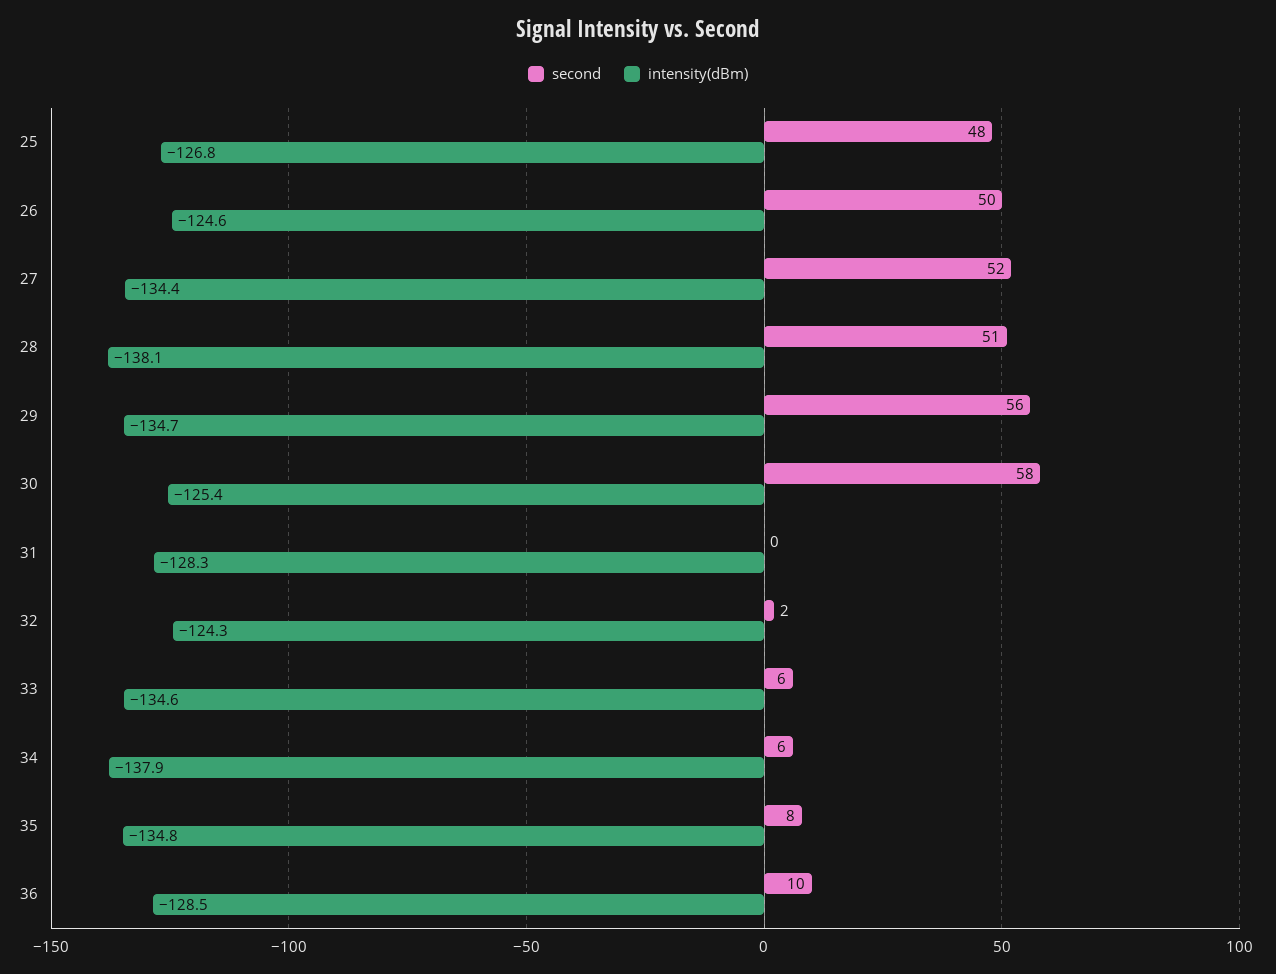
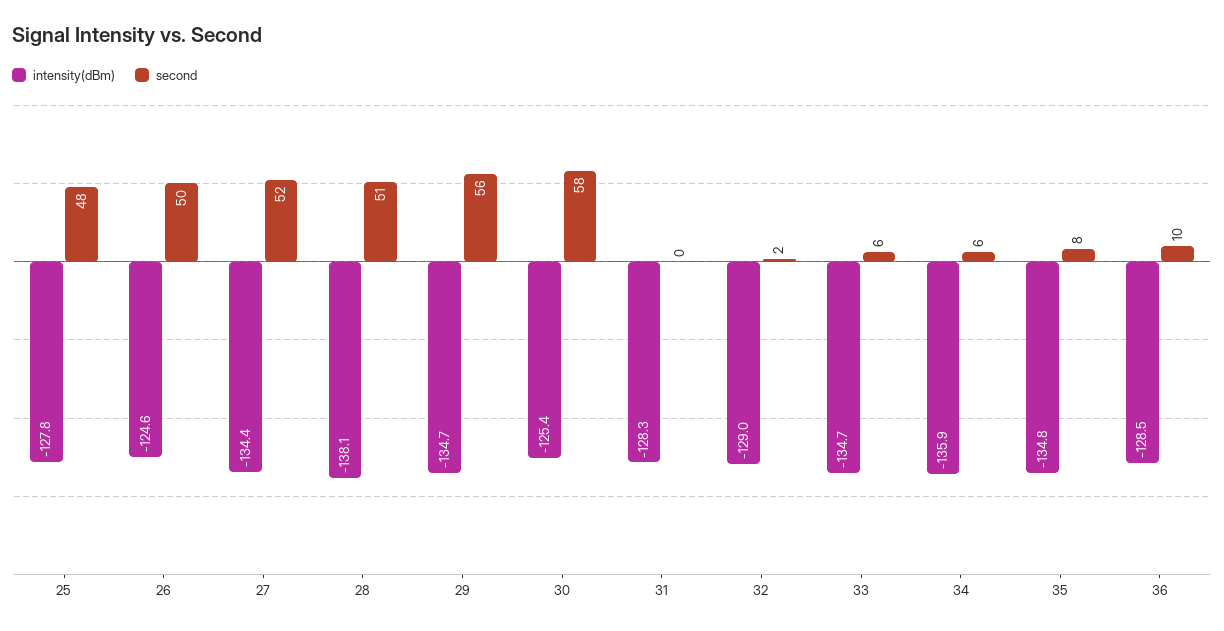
  {
    "second": {
      "25": 48,
      "26": 50,
      "27": 52,
      "28": 51,
      "29": 56,
      "30": 58,
      "31": 0,
      "32": 2,
      "33": 6,
      "34": 6,
      "35": 8,
      "36": 10
    },
    "intensity(dBm)": {
-     "25": -126.8,
+     "25": -127.8,
      "26": -124.6,
      "27": -134.4,
      "28": -138.1,
      "29": -134.7,
      "30": -125.4,
      "31": -128.3,
-     "32": -124.3,
+     "32": -129,
-     "33": -134.6,
+     "33": -134.7,
-     "34": -137.9,
+     "34": -135.9,
      "35": -134.8,
      "36": -128.5
    }
  }

